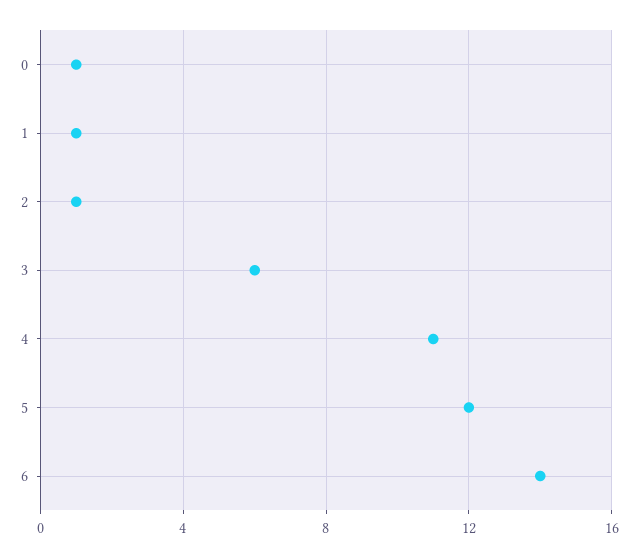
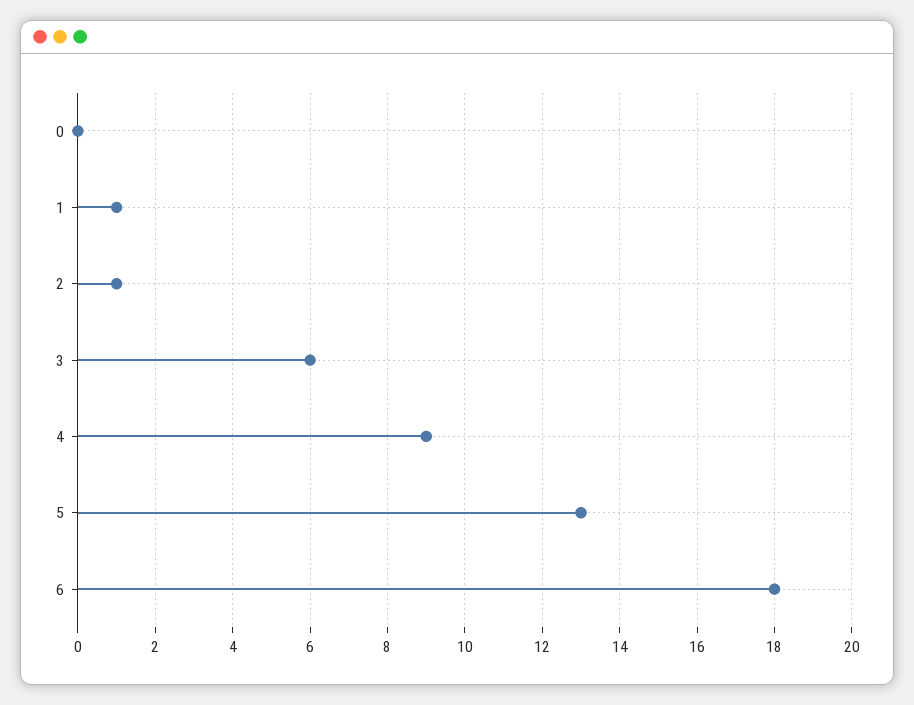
  {
-   "0": 1,
+   "0": 0,
    "1": 1,
    "2": 1,
    "3": 6,
-   "4": 11,
+   "4": 9,
-   "5": 12,
+   "5": 13,
-   "6": 14
+   "6": 18
  }

